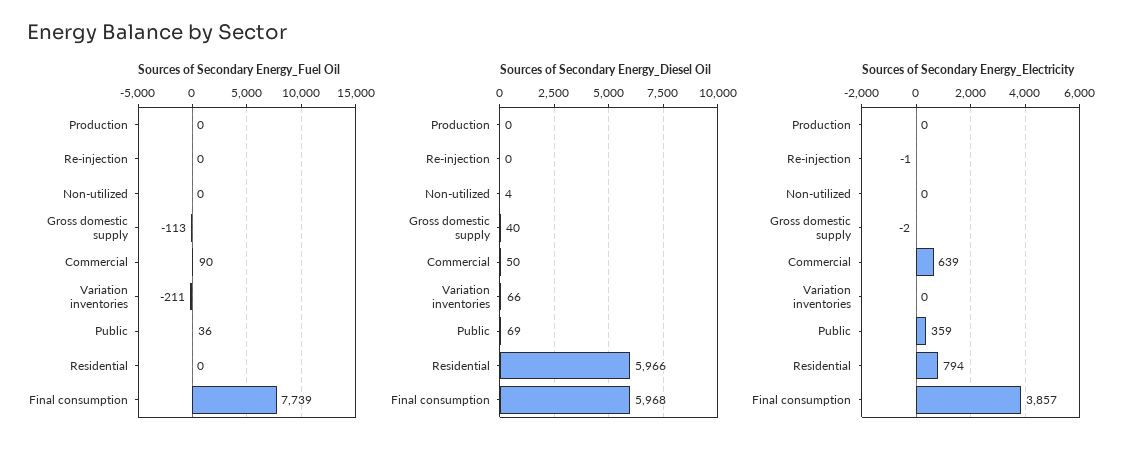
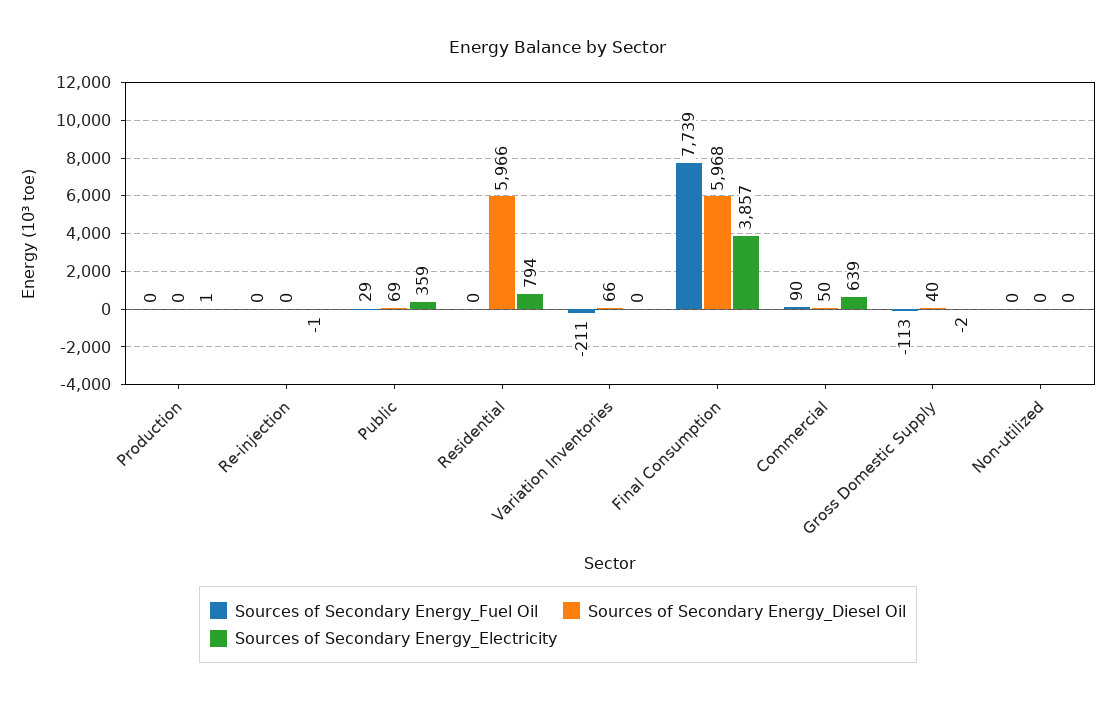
  {
    "Sources of Secondary Energy_Fuel Oil": {
      "Production": 0,
      "Re-injection": 0,
      "Non-utilized": 0,
      "Gross domestic supply": -113,
      "Commercial": 90,
      "Variation inventories": -211,
-     "Public": 36,
+     "Public": 29,
      "Residential": 0,
      "Final consumption": 7739
    },
    "Sources of Secondary Energy_Diesel Oil": {
      "Production": 0,
      "Re-injection": 0,
-     "Non-utilized": 4,
+     "Non-utilized": 0,
      "Gross domestic supply": 40,
      "Commercial": 50,
      "Variation inventories": 66,
      "Public": 69,
      "Residential": 5966,
      "Final consumption": 5968
    },
    "Sources of Secondary Energy_Electricity": {
-     "Production": 0,
+     "Production": 1,
      "Re-injection": -1,
      "Non-utilized": 0,
      "Gross domestic supply": -2,
      "Commercial": 639,
      "Variation inventories": 0,
      "Public": 359,
      "Residential": 794,
      "Final consumption": 3857
    }
  }

